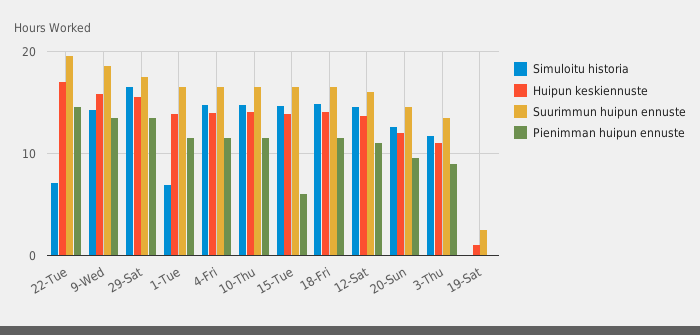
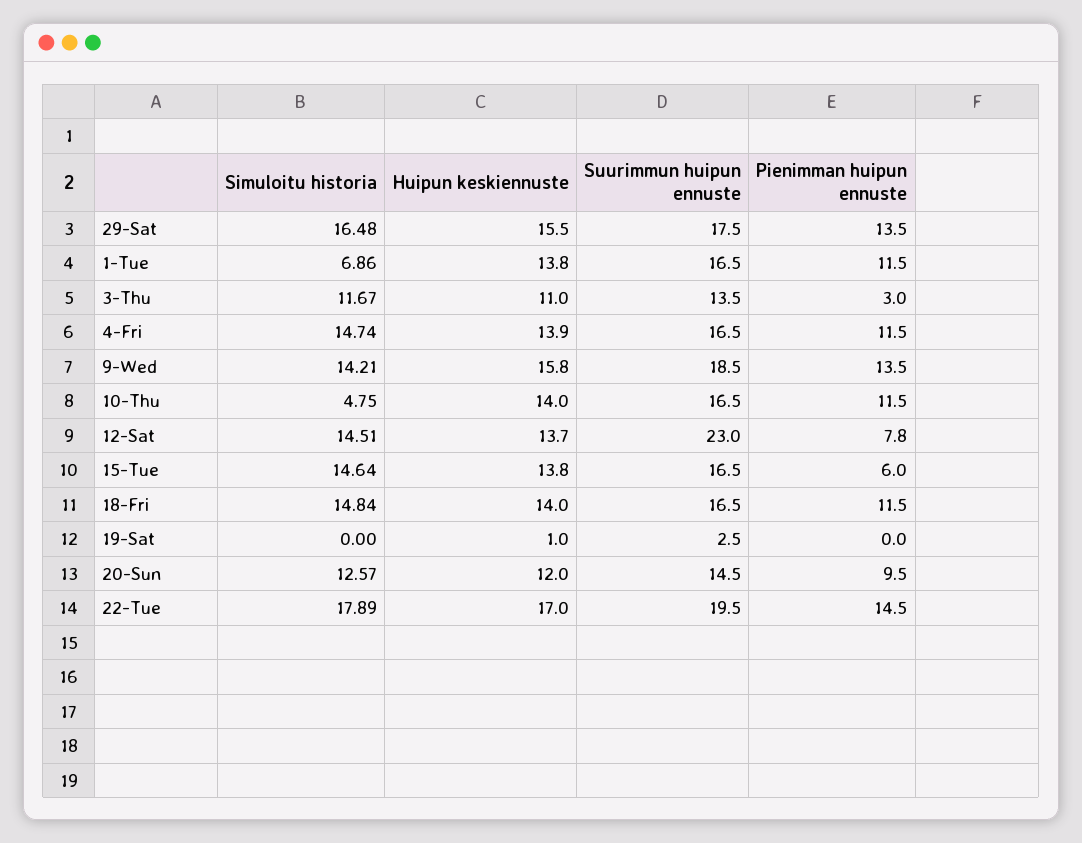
  {
    "Simuloitu historia": {
-     "22-Tue": 7,
+     "22-Tue": 17.89,
      "9-Wed": 14.21,
      "29-Sat": 16.48,
      "1-Tue": 6.86,
      "4-Fri": 14.74,
-     "10-Thu": 15,
+     "10-Thu": 4.75,
      "15-Tue": 14.64,
      "18-Fri": 14.84,
      "12-Sat": 14.51,
      "20-Sun": 12.57,
      "3-Thu": 11.67,
      "19-Sat": 0
    },
    "Huipun keskiennuste": {
      "22-Tue": 17,
      "9-Wed": 15.8,
      "29-Sat": 15.5,
      "1-Tue": 13.8,
      "4-Fri": 13.9,
      "10-Thu": 14,
      "15-Tue": 13.8,
      "18-Fri": 14,
      "12-Sat": 13.7,
      "20-Sun": 12,
      "3-Thu": 11,
      "19-Sat": 1
    },
    "Suurimmun huipun ennuste": {
      "22-Tue": 19.5,
      "9-Wed": 18.5,
      "29-Sat": 17.5,
      "1-Tue": 16.5,
      "4-Fri": 16.5,
      "10-Thu": 16.5,
      "15-Tue": 16.5,
      "18-Fri": 16.5,
-     "12-Sat": 16,
+     "12-Sat": 23,
      "20-Sun": 14.5,
      "3-Thu": 13.5,
      "19-Sat": 2.5
    },
    "Pienimman huipun ennuste": {
      "22-Tue": 14.5,
      "9-Wed": 13.5,
      "29-Sat": 13.5,
      "1-Tue": 11.5,
      "4-Fri": 11.5,
      "10-Thu": 11.5,
      "15-Tue": 6,
      "18-Fri": 11.5,
-     "12-Sat": 11,
+     "12-Sat": 7.8,
      "20-Sun": 9.5,
-     "3-Thu": 9,
+     "3-Thu": 3,
      "19-Sat": 0
    }
  }

